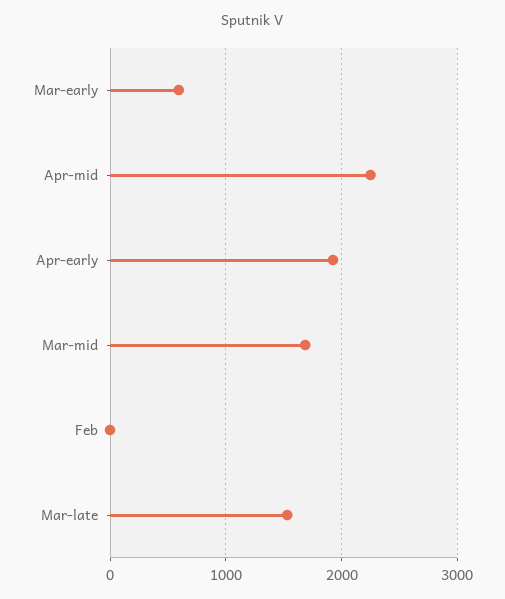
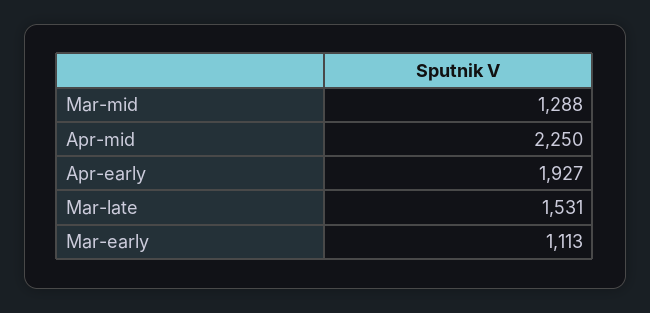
  {
-   "Mar-early": 600,
+   "Mar-early": 1113,
    "Apr-mid": 2250,
    "Apr-early": 1927,
-   "Mar-mid": 1700,
+   "Mar-mid": 1288,
-   "Feb": 0,
    "Mar-late": 1531
  }

